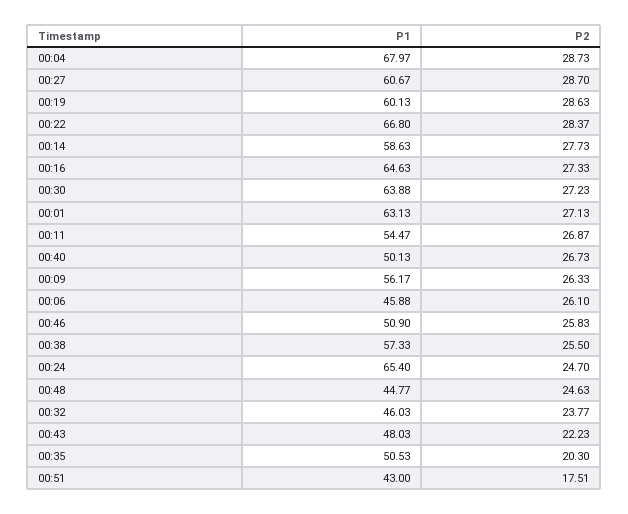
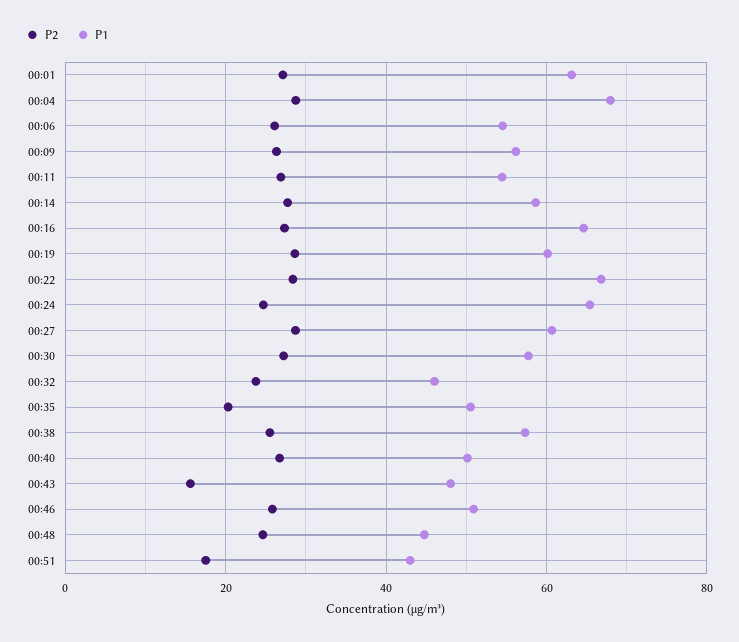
  {
    "P1": {
      "00:04": 67.97,
      "00:27": 60.67,
      "00:19": 60.13,
      "00:22": 66.8,
      "00:14": 58.63,
      "00:16": 64.63,
-     "00:30": 63.88,
+     "00:30": 58,
      "00:01": 63.13,
      "00:11": 54.47,
      "00:40": 50.13,
      "00:09": 56.17,
-     "00:06": 45.88,
+     "00:06": 54,
      "00:46": 50.9,
      "00:38": 57.33,
      "00:24": 65.4,
      "00:48": 44.77,
      "00:32": 46.03,
      "00:43": 48.03,
      "00:35": 50.53,
      "00:51": 43
    },
    "P2": {
      "00:04": 28.73,
      "00:27": 28.7,
      "00:19": 28.63,
      "00:22": 28.37,
      "00:14": 27.73,
      "00:16": 27.33,
      "00:30": 27.23,
      "00:01": 27.13,
      "00:11": 26.87,
      "00:40": 26.73,
      "00:09": 26.33,
      "00:06": 26.1,
      "00:46": 25.83,
      "00:38": 25.5,
      "00:24": 24.7,
      "00:48": 24.63,
      "00:32": 23.77,
-     "00:43": 22.23,
+     "00:43": 16,
      "00:35": 20.3,
      "00:51": 17.51
    }
  }

